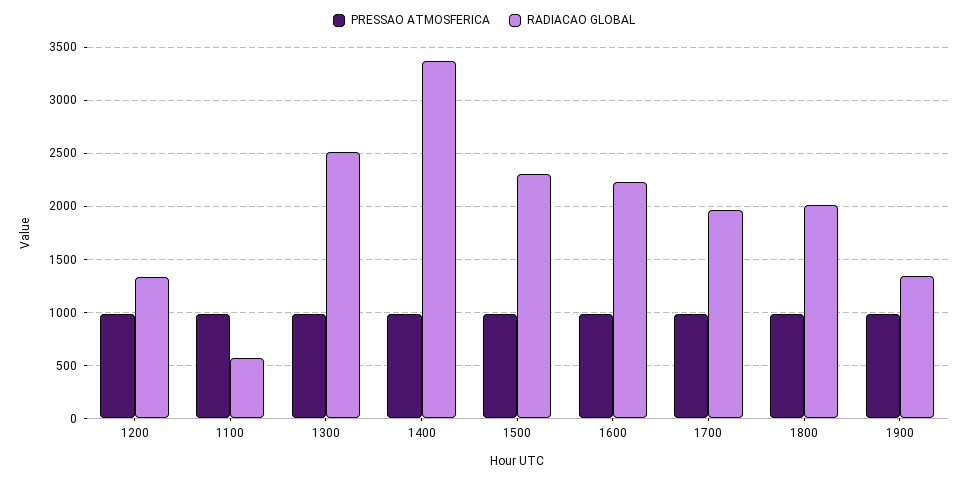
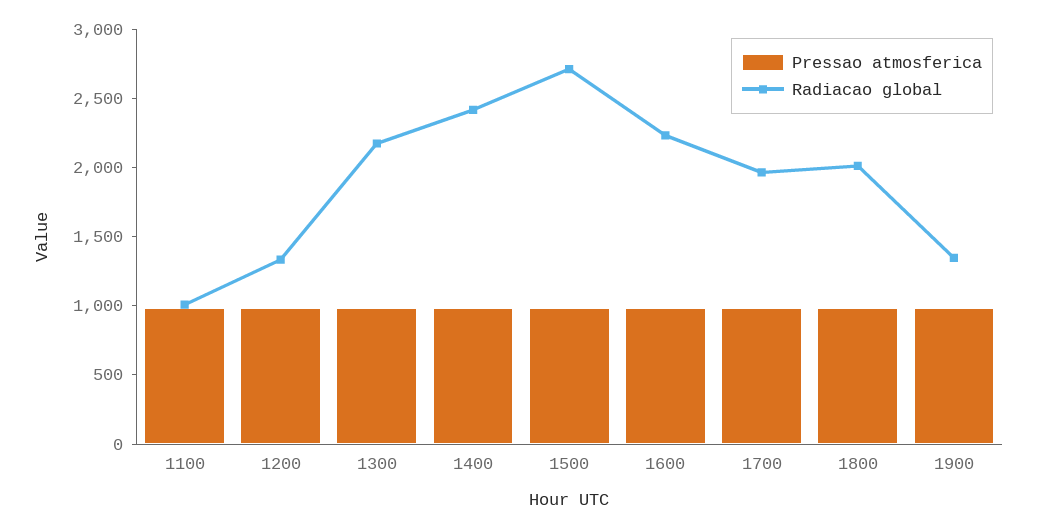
  {
    "PRESSAO ATMOSFERICA": {
      "1200": 1000,
      "1100": 1000,
      "1300": 1000,
      "1400": 1000,
      "1500": 1000,
      "1600": 1000,
      "1700": 1000,
      "1800": 1000,
      "1900": 1000
    },
    "RADIACAO GLOBAL": {
      "1200": 1300,
-     "1100": 600,
+     "1100": 1000,
-     "1300": 2500,
+     "1300": 2200,
-     "1400": 3400,
+     "1400": 2400,
-     "1500": 2300,
+     "1500": 2700,
      "1600": 2200,
      "1700": 2000,
      "1800": 2000,
      "1900": 1300
    }
  }

